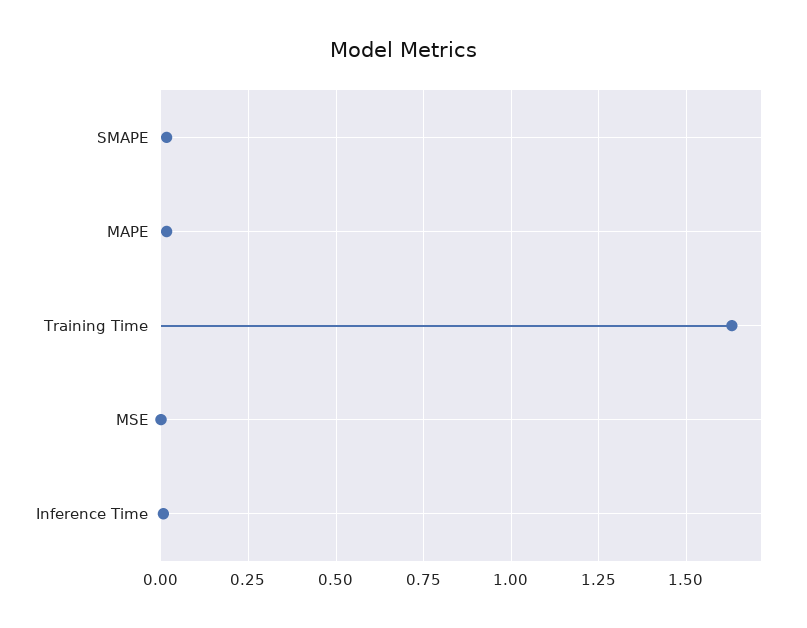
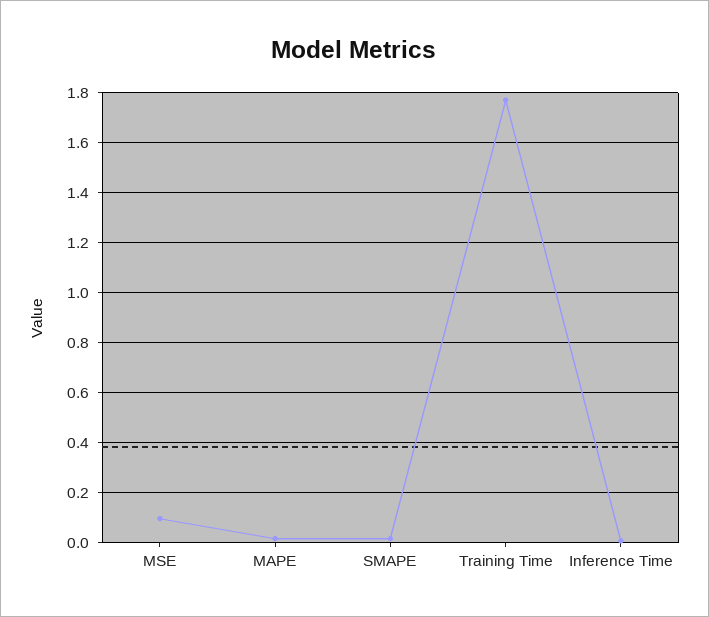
  {
    "SMAPE": 0.025,
    "MAPE": 0.025,
-   "Training Time": 1.625,
+   "Training Time": 1.775,
-   "MSE": 0,
+   "MSE": 0.1,
    "Inference Time": 0
  }

